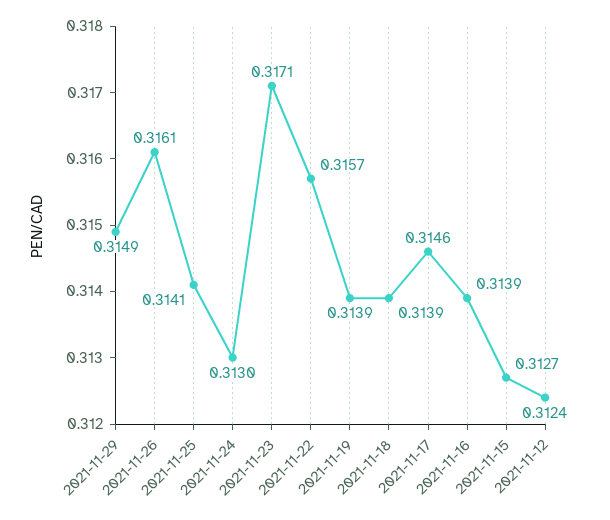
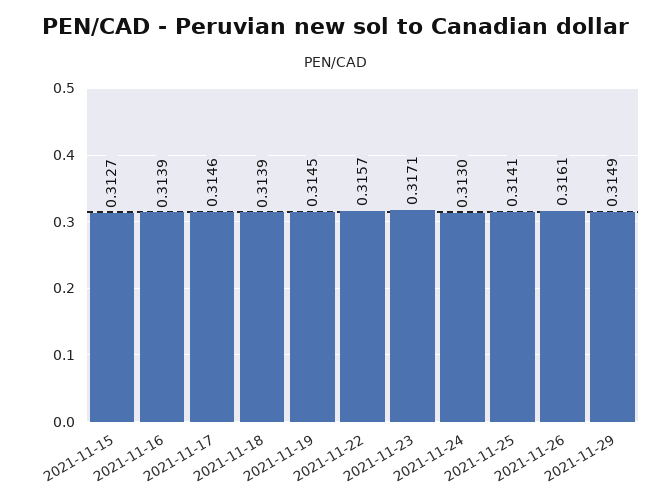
  {
    "2021-11-29": 0.3149,
    "2021-11-26": 0.3161,
    "2021-11-25": 0.3141,
    "2021-11-24": 0.313,
    "2021-11-23": 0.3171,
    "2021-11-22": 0.3157,
-   "2021-11-19": 0.3139,
+   "2021-11-19": 0.3145,
    "2021-11-18": 0.3139,
    "2021-11-17": 0.3146,
    "2021-11-16": 0.3139,
-   "2021-11-15": 0.3127,
+   "2021-11-15": 0.3127
-   "2021-11-12": 0.3124
  }

